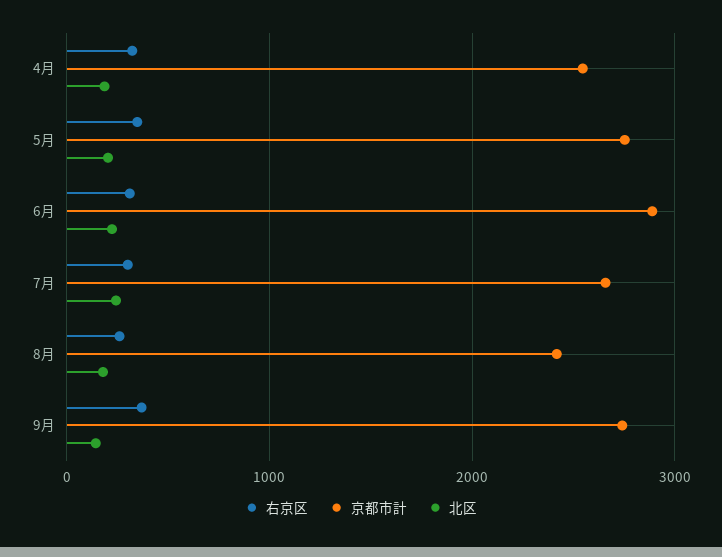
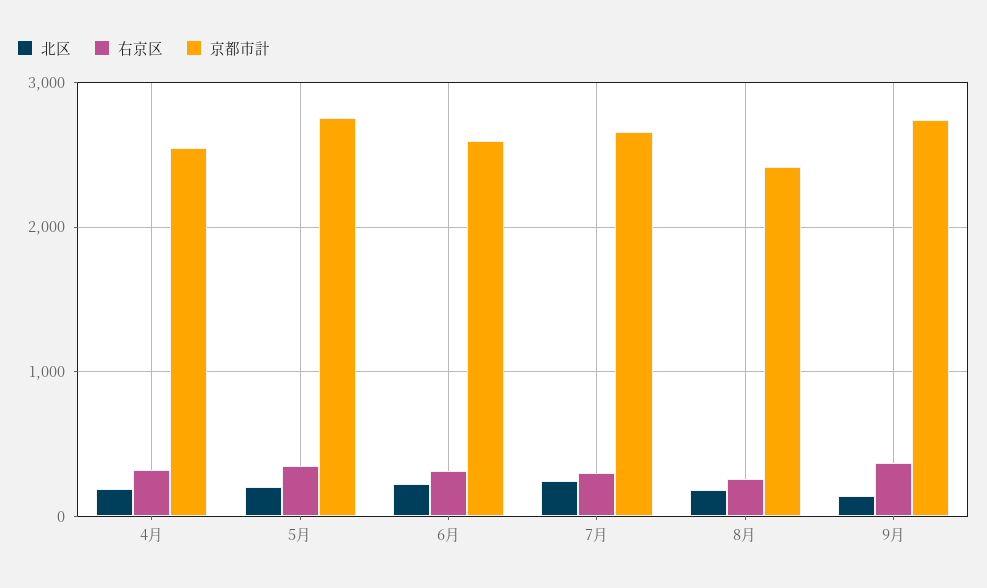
  {
    "右京区": {
      "4月": 300,
      "5月": 300,
      "6月": 300,
      "7月": 300,
      "8月": 300,
      "9月": 400
    },
    "京都市計": {
      "4月": 2500,
      "5月": 2800,
-     "6月": 2900,
+     "6月": 2600,
      "7月": 2700,
      "8月": 2400,
      "9月": 2700
    },
    "北区": {
      "4月": 200,
      "5月": 200,
      "6月": 200,
      "7月": 200,
      "8月": 200,
      "9月": 100
    }
  }

